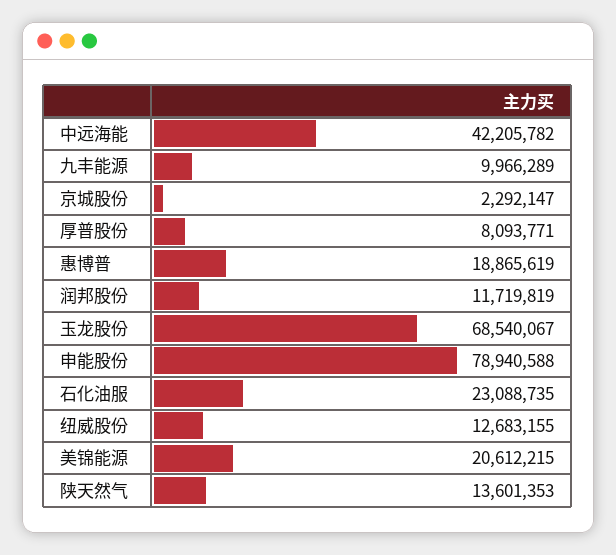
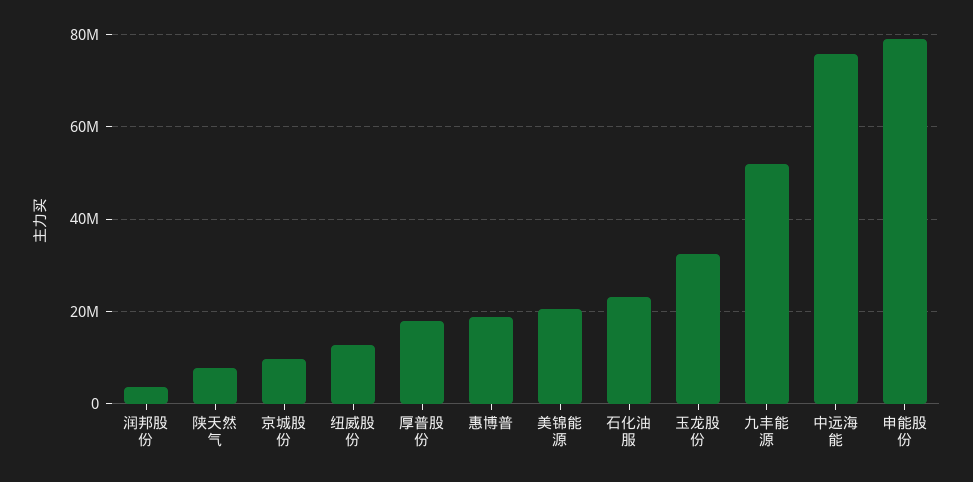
  {
-   "中远海能": 42205782,
+   "中远海能": 76000000,
-   "九丰能源": 9966289,
+   "九丰能源": 52000000,
-   "京城股份": 2292147,
+   "京城股份": 10000000,
-   "厚普股份": 8093771,
+   "厚普股份": 18000000,
    "惠博普": 18865619,
-   "润邦股份": 11719819,
+   "润邦股份": 4000000,
-   "玉龙股份": 68540067,
+   "玉龙股份": 32000000,
    "申能股份": 78940588,
    "石化油服": 23088735,
    "纽威股份": 12683155,
    "美锦能源": 20612215,
-   "陕天然气": 13601353
+   "陕天然气": 8000000
  }

